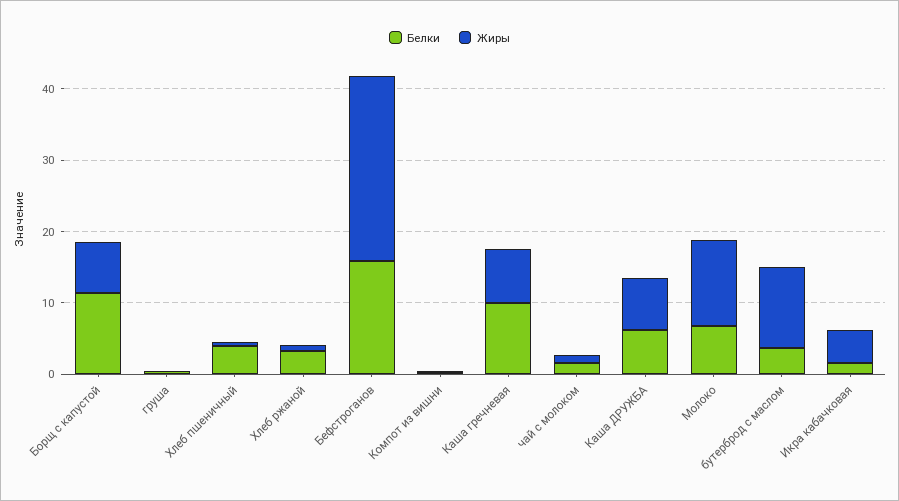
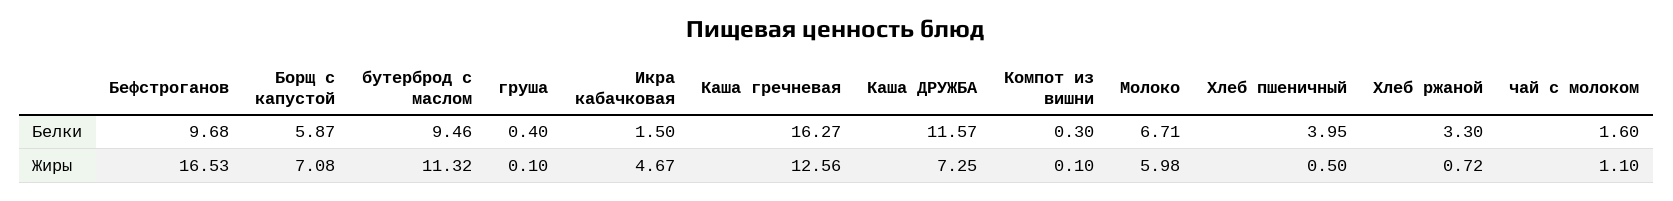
  {
    "Белки": {
-     "Борщ с капустой": 12,
+     "Борщ с капустой": 5.87,
      "груша": 0.4,
      "Хлеб пшеничный": 3.95,
      "Хлеб ржаной": 3.3,
-     "Бефстроганов": 16,
+     "Бефстроганов": 9.68,
      "Компот из вишни": 0.3,
-     "Каша гречневая": 10,
+     "Каша гречневая": 16.27,
      "чай с молоком": 1.6,
-     "Каша ДРУЖБА": 6,
+     "Каша ДРУЖБА": 11.57,
      "Молоко": 6.71,
-     "бутерброд с маслом": 4,
+     "бутерброд с маслом": 9.46,
      "Икра кабачковая": 1.5
    },
    "Жиры": {
      "Борщ с капустой": 7.08,
      "груша": 0.1,
      "Хлеб пшеничный": 0.5,
      "Хлеб ржаной": 0.72,
-     "Бефстроганов": 26,
+     "Бефстроганов": 16.53,
      "Компот из вишни": 0.1,
-     "Каша гречневая": 8,
+     "Каша гречневая": 12.56,
      "чай с молоком": 1.1,
      "Каша ДРУЖБА": 7.25,
-     "Молоко": 12,
+     "Молоко": 5.98,
      "бутерброд с маслом": 11.32,
      "Икра кабачковая": 4.67
    }
  }

